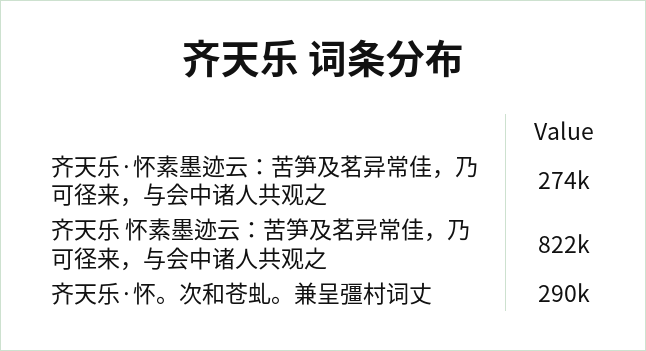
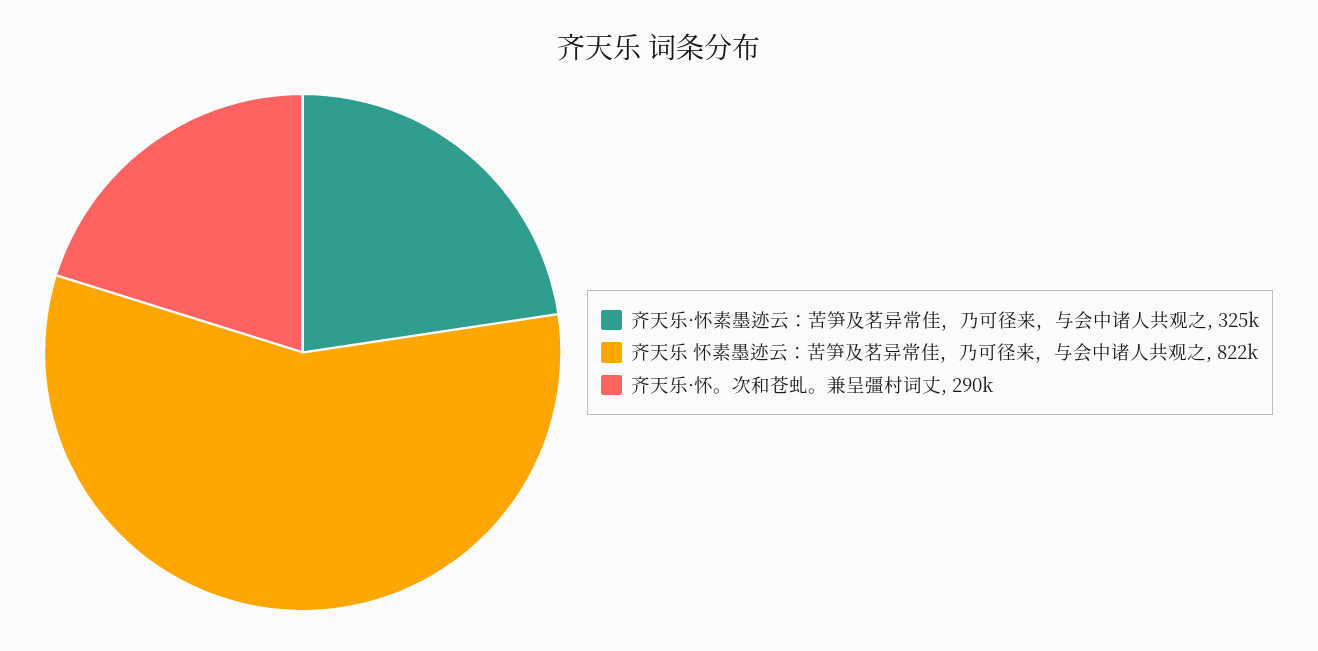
  {
-   "齐天乐·怀素墨迹云：苦笋及茗异常佳，乃可径来，与会中诸人共观之": 274000,
+   "齐天乐·怀素墨迹云：苦笋及茗异常佳，乃可径来，与会中诸人共观之": 325000,
    "齐天乐 怀素墨迹云：苦笋及茗异常佳，乃可径来，与会中诸人共观之": 822000,
    "齐天乐·怀。次和苍虬。兼呈彊村词丈": 290000
  }

